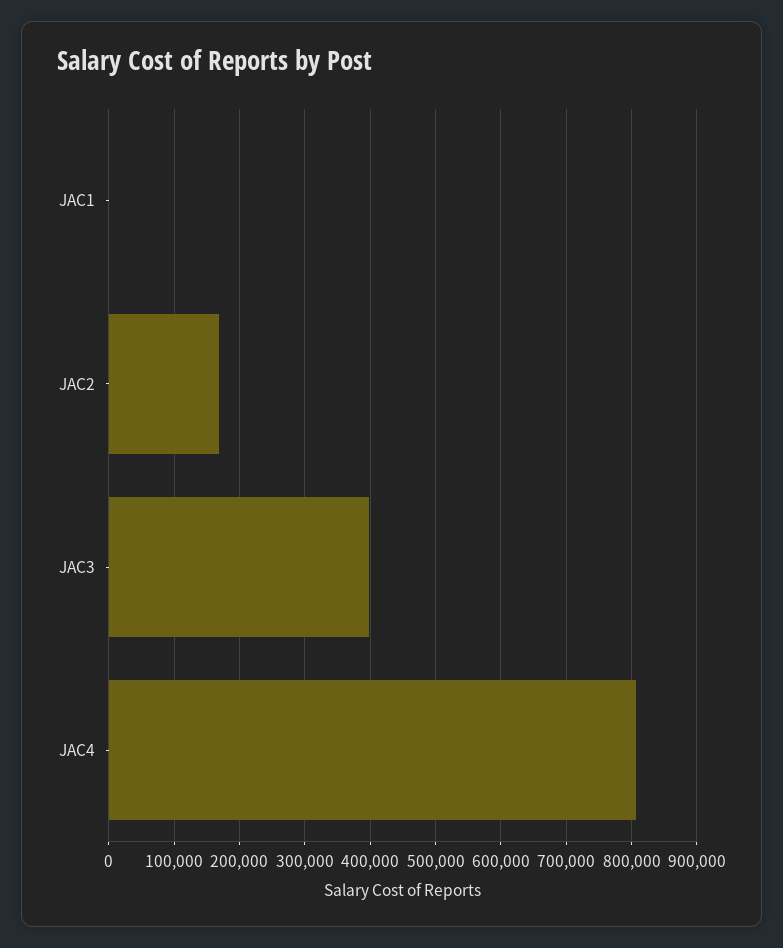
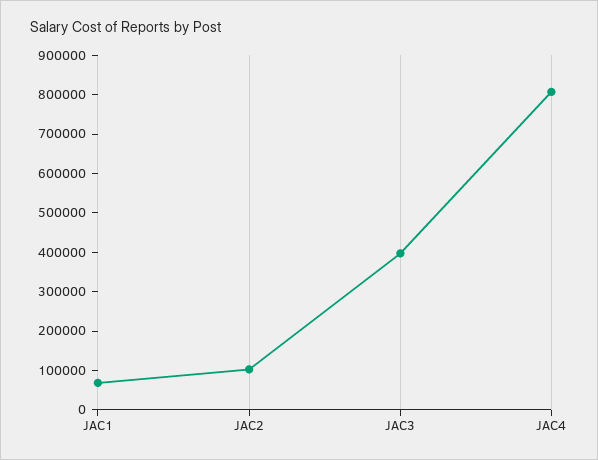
  {
-   "JAC1": 0,
+   "JAC1": 75000,
-   "JAC2": 170000,
+   "JAC2": 100000,
    "JAC3": 400000,
    "JAC4": 810000
  }

